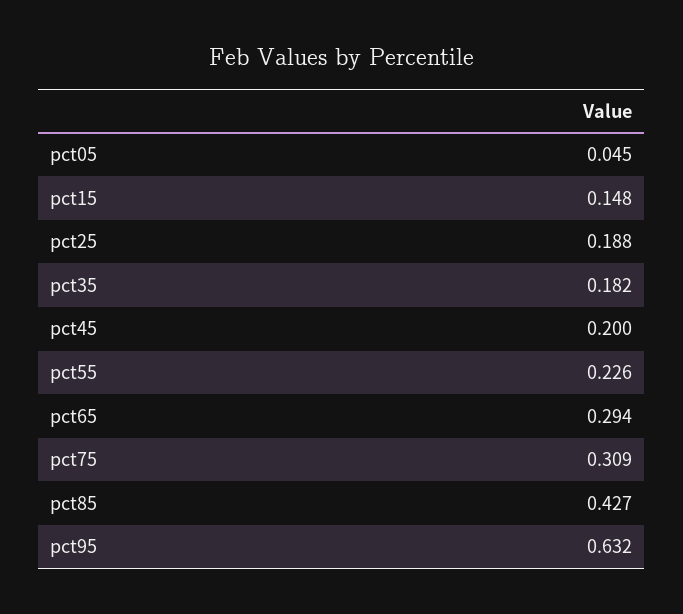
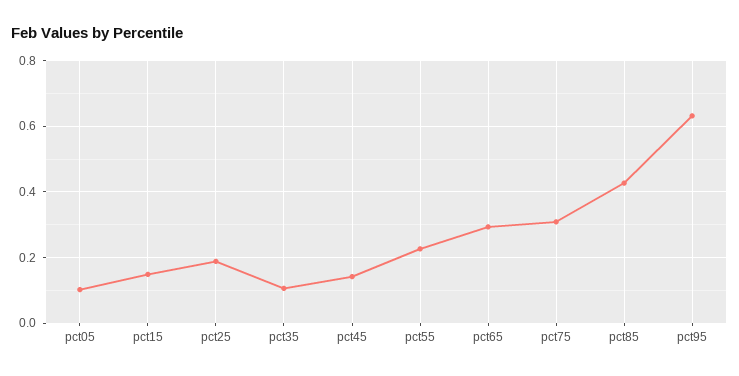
  {
-   "pct05": 0.045,
+   "pct05": 0.1,
    "pct15": 0.148,
    "pct25": 0.188,
-   "pct35": 0.182,
+   "pct35": 0.1,
-   "pct45": 0.2,
+   "pct45": 0.14,
    "pct55": 0.226,
    "pct65": 0.294,
    "pct75": 0.309,
    "pct85": 0.427,
    "pct95": 0.632
  }

